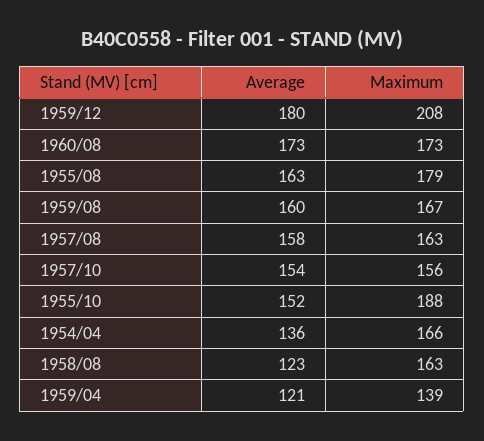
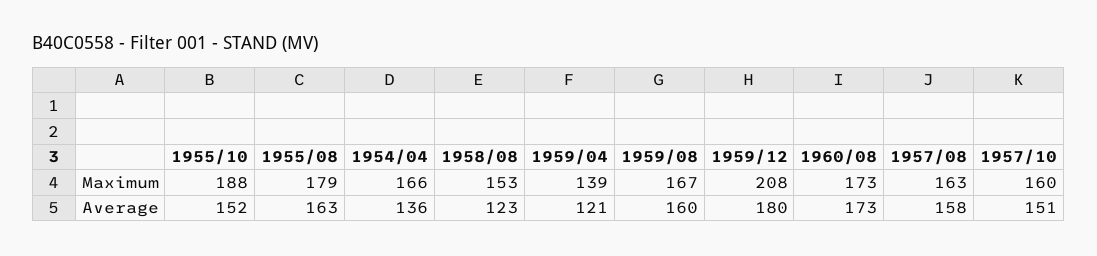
  {
    "Average": {
      "1959/12": 180,
      "1960/08": 173,
      "1955/08": 163,
      "1959/08": 160,
      "1957/08": 158,
-     "1957/10": 154,
+     "1957/10": 151,
      "1955/10": 152,
      "1954/04": 136,
      "1958/08": 123,
      "1959/04": 121
    },
    "Maximum": {
      "1959/12": 208,
      "1960/08": 173,
      "1955/08": 179,
      "1959/08": 167,
      "1957/08": 163,
-     "1957/10": 156,
+     "1957/10": 160,
      "1955/10": 188,
      "1954/04": 166,
-     "1958/08": 163,
+     "1958/08": 153,
      "1959/04": 139
    }
  }

